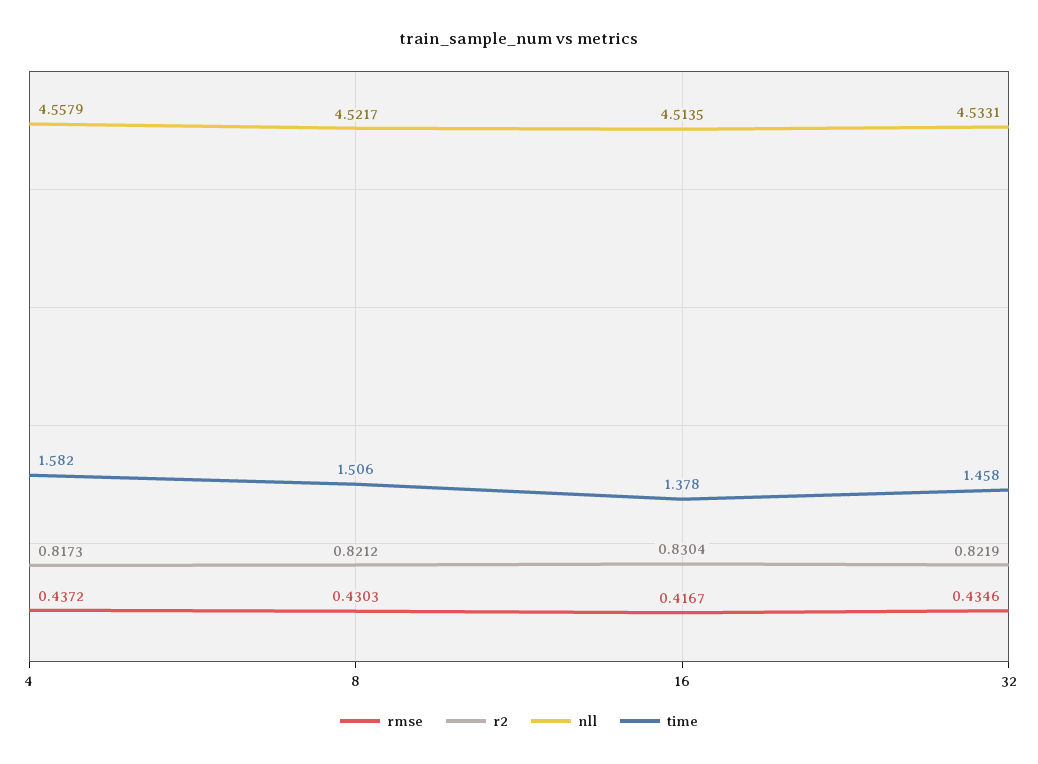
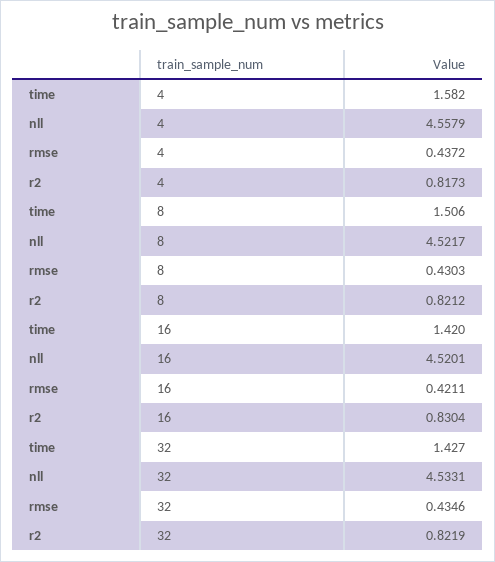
  {
    "rmse": {
      "4": 0.4372,
      "8": 0.4303,
-     "16": 0.4167,
+     "16": 0.4211,
      "32": 0.4346
    },
    "r2": {
      "4": 0.8173,
      "8": 0.8212,
      "16": 0.8304,
      "32": 0.8219
    },
    "nll": {
      "4": 4.5579,
      "8": 4.5217,
-     "16": 4.5135,
+     "16": 4.5201,
      "32": 4.5331
    },
    "time": {
      "4": 1.582,
      "8": 1.506,
-     "16": 1.378,
+     "16": 1.42,
-     "32": 1.458
+     "32": 1.427
    }
  }

